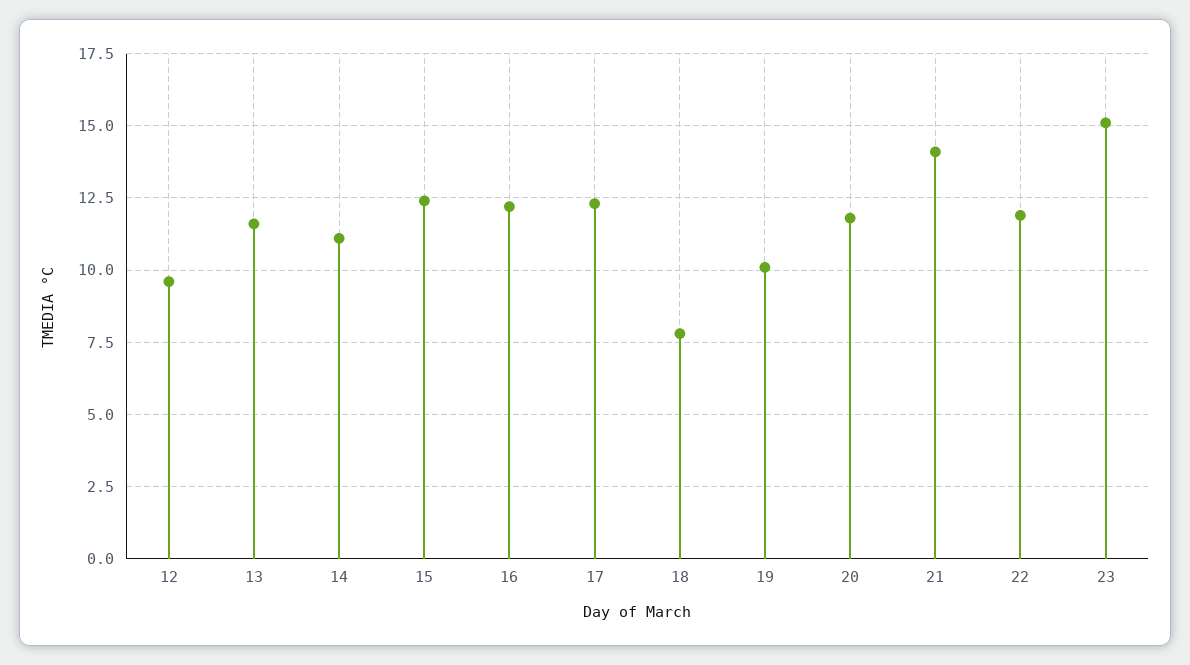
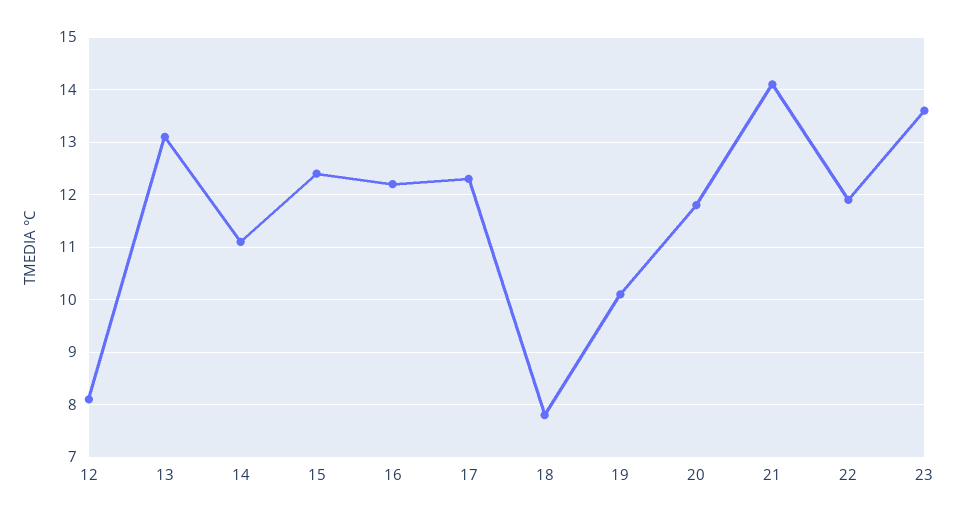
  {
-   "12": 9.5,
+   "12": 8,
-   "13": 11.5,
+   "13": 13,
    "14": 11,
    "15": 12.5,
    "16": 12,
    "17": 12.5,
    "18": 8,
    "19": 10,
    "20": 12,
    "21": 14,
    "22": 12,
-   "23": 15
+   "23": 13.5
  }

